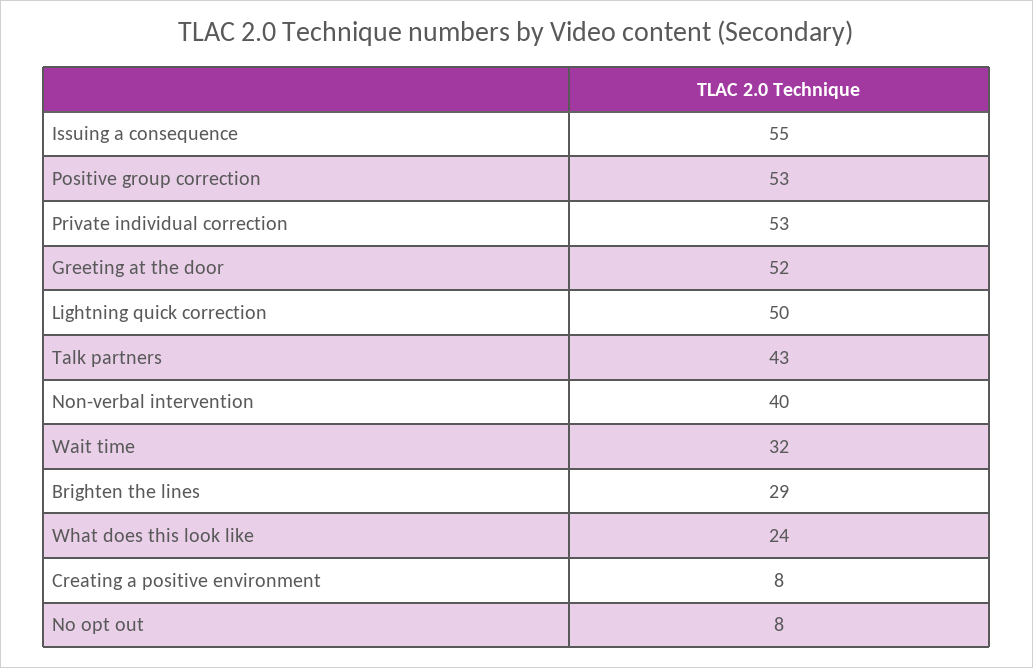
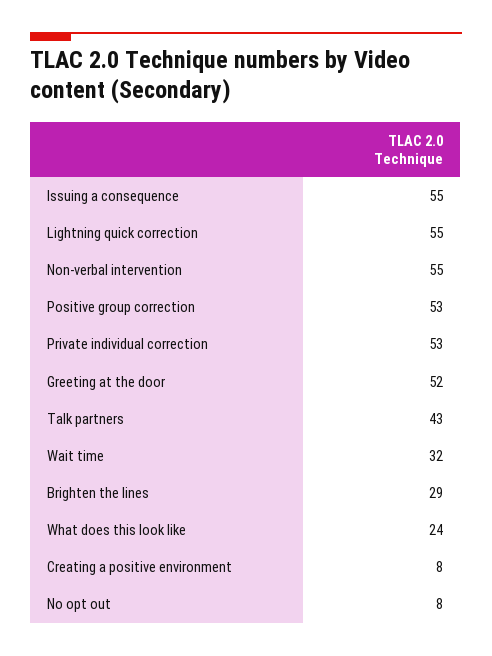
  {
    "Issuing a consequence": 55,
    "Positive group correction": 53,
    "Private individual correction": 53,
    "Greeting at the door": 52,
-   "Lightning quick correction": 50,
+   "Lightning quick correction": 55,
    "Talk partners": 43,
-   "Non-verbal intervention": 40,
+   "Non-verbal intervention": 55,
    "Wait time": 32,
    "Brighten the lines": 29,
    "What does this look like": 24,
    "Creating a positive environment": 8,
    "No opt out": 8
  }

